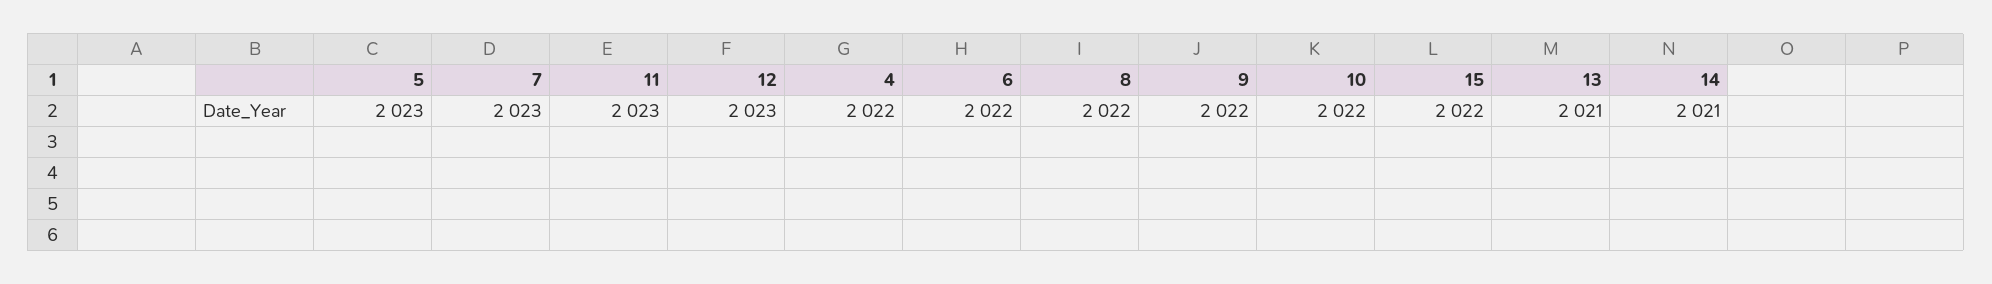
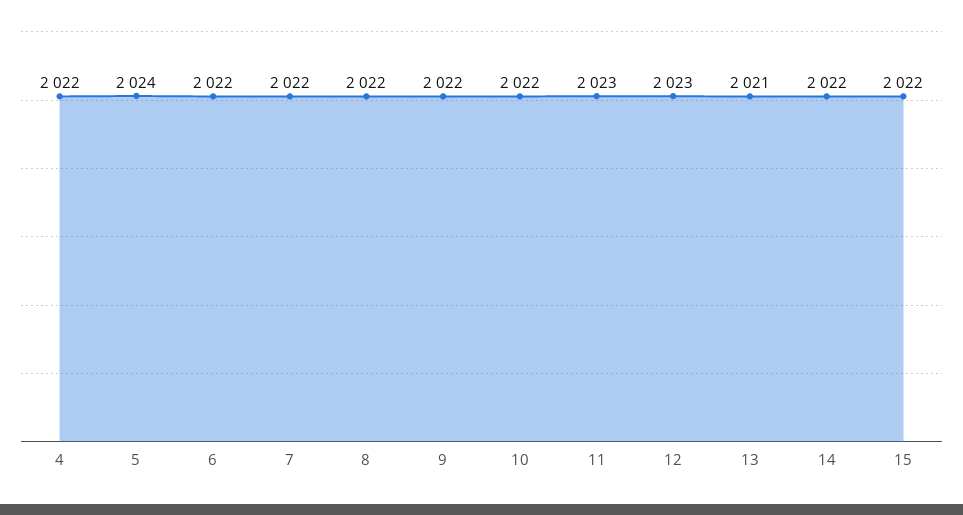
  {
-   "5": 2023,
+   "5": 2024,
-   "7": 2023,
+   "7": 2022,
    "11": 2023,
    "12": 2023,
    "4": 2022,
    "6": 2022,
    "8": 2022,
    "9": 2022,
    "10": 2022,
    "15": 2022,
    "13": 2021,
-   "14": 2021
+   "14": 2022
  }

